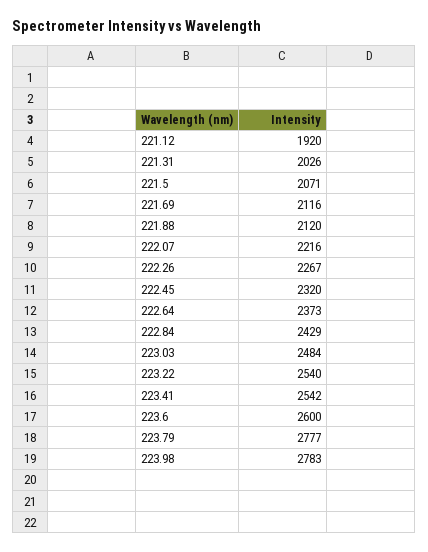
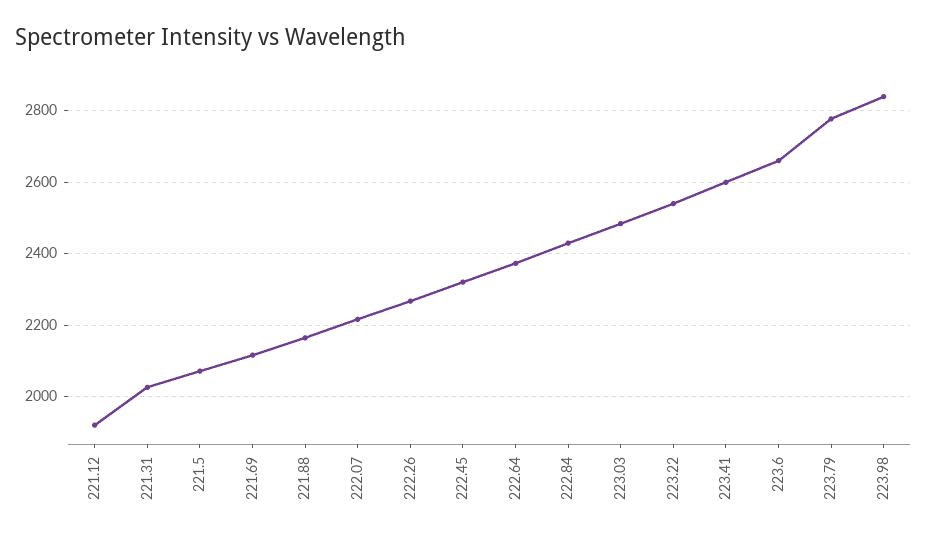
  {
    "221.12": 1920,
    "221.31": 2026,
    "221.5": 2071,
    "221.69": 2116,
-   "221.88": 2120,
+   "221.88": 2160,
    "222.07": 2216,
    "222.26": 2267,
    "222.45": 2320,
    "222.64": 2373,
    "222.84": 2429,
    "223.03": 2484,
    "223.22": 2540,
-   "223.41": 2542,
+   "223.41": 2600,
-   "223.6": 2600,
+   "223.6": 2660,
    "223.79": 2777,
-   "223.98": 2783
+   "223.98": 2840
  }

